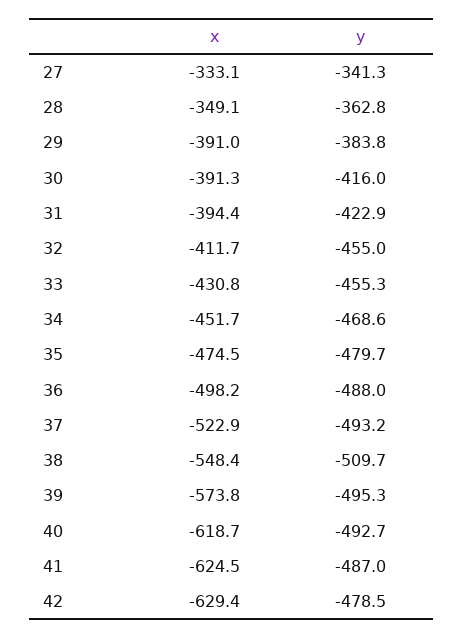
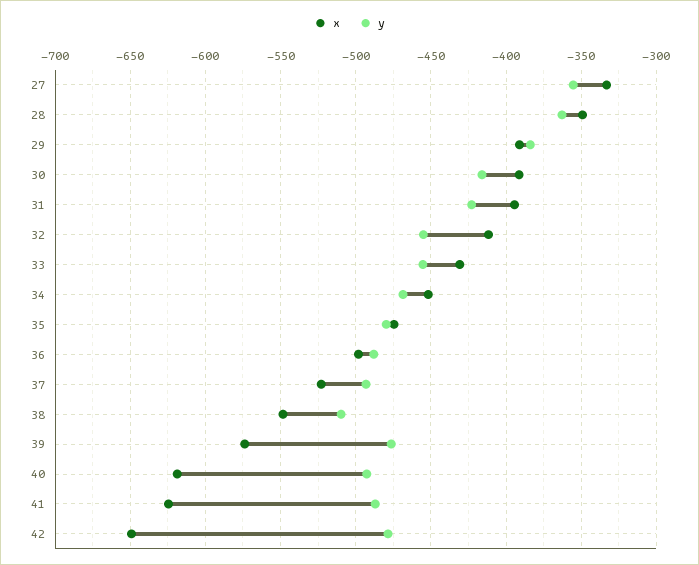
  {
    "x": {
      "27": -333.1,
      "28": -349.1,
      "29": -391,
      "30": -391.3,
      "31": -394.4,
      "32": -411.7,
      "33": -430.8,
      "34": -451.7,
      "35": -474.5,
      "36": -498.2,
      "37": -522.9,
      "38": -548.4,
      "39": -573.8,
      "40": -618.7,
      "41": -624.5,
-     "42": -629.4
+     "42": -650
    },
    "y": {
-     "27": -341.3,
+     "27": -355,
      "28": -362.8,
      "29": -383.8,
      "30": -416,
      "31": -422.9,
      "32": -455,
      "33": -455.3,
      "34": -468.6,
      "35": -479.7,
      "36": -488,
      "37": -493.2,
      "38": -509.7,
-     "39": -495.3,
+     "39": -475,
      "40": -492.7,
      "41": -487,
      "42": -478.5
    }
  }

